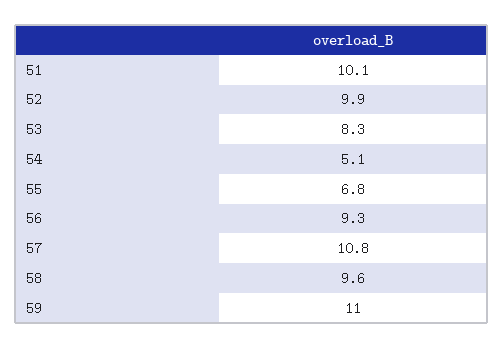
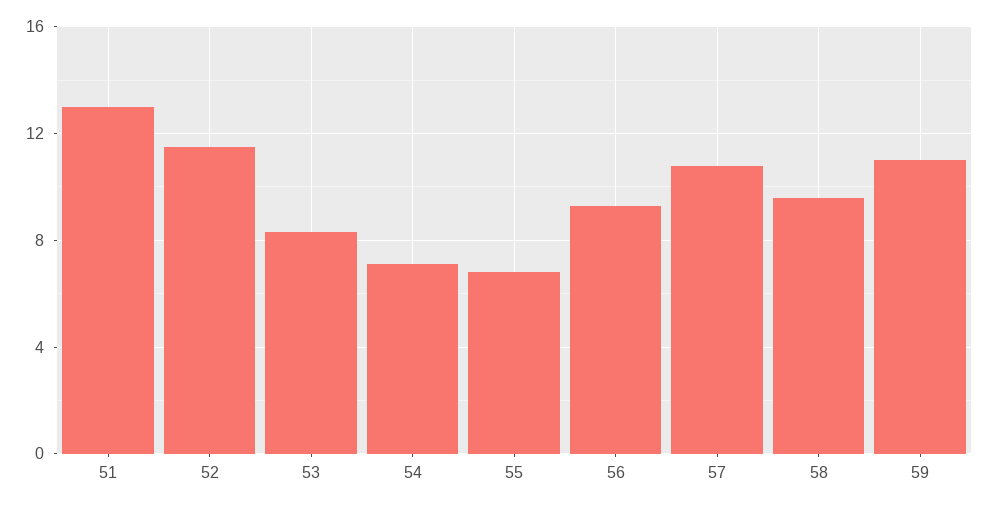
  {
-   "51": 10.1,
+   "51": 13,
-   "52": 9.9,
+   "52": 11.5,
    "53": 8.3,
-   "54": 5.1,
+   "54": 7,
    "55": 6.8,
    "56": 9.3,
    "57": 10.8,
    "58": 9.6,
    "59": 11
  }

